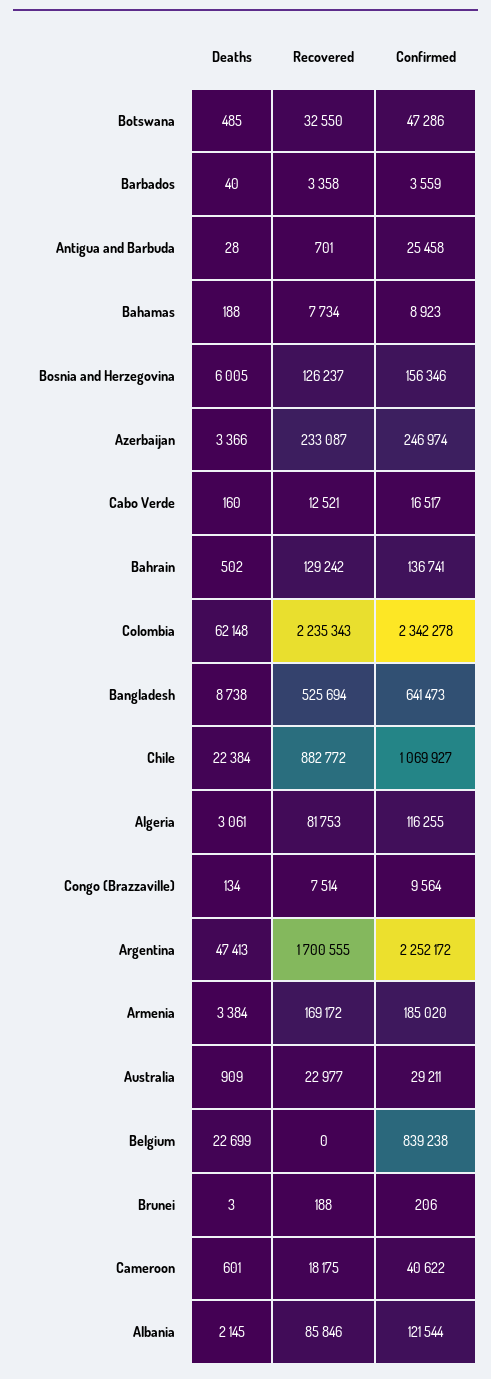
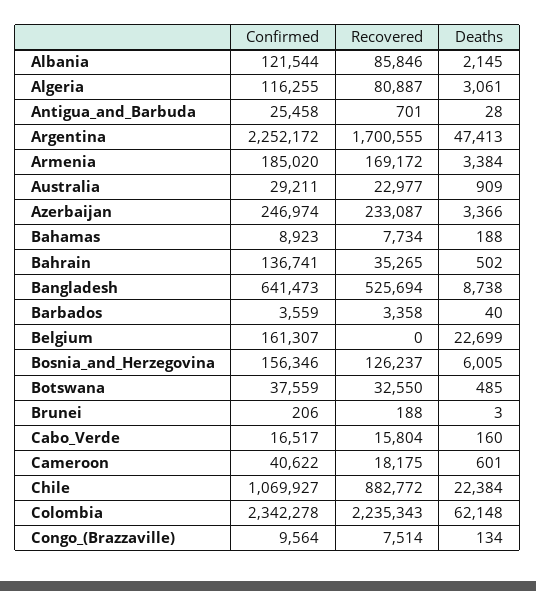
  {
    "Deaths": {
      "Botswana": 485,
      "Barbados": 40,
      "Antigua and Barbuda": 28,
      "Bahamas": 188,
      "Bosnia and Herzegovina": 6005,
      "Azerbaijan": 3366,
      "Cabo Verde": 160,
      "Bahrain": 502,
      "Colombia": 62148,
      "Bangladesh": 8738,
      "Chile": 22384,
      "Algeria": 3061,
      "Congo (Brazzaville)": 134,
      "Argentina": 47413,
      "Armenia": 3384,
      "Australia": 909,
      "Belgium": 22699,
      "Brunei": 3,
      "Cameroon": 601,
      "Albania": 2145
    },
    "Recovered": {
      "Botswana": 32550,
      "Barbados": 3358,
      "Antigua and Barbuda": 701,
      "Bahamas": 7734,
      "Bosnia and Herzegovina": 126237,
      "Azerbaijan": 233087,
-     "Cabo Verde": 12521,
+     "Cabo Verde": 15804,
-     "Bahrain": 129242,
+     "Bahrain": 35265,
      "Colombia": 2235343,
      "Bangladesh": 525694,
      "Chile": 882772,
-     "Algeria": 81753,
+     "Algeria": 80887,
      "Congo (Brazzaville)": 7514,
      "Argentina": 1700555,
      "Armenia": 169172,
      "Australia": 22977,
      "Belgium": 0,
      "Brunei": 188,
      "Cameroon": 18175,
      "Albania": 85846
    },
    "Confirmed": {
-     "Botswana": 47286,
+     "Botswana": 37559,
      "Barbados": 3559,
      "Antigua and Barbuda": 25458,
      "Bahamas": 8923,
      "Bosnia and Herzegovina": 156346,
      "Azerbaijan": 246974,
      "Cabo Verde": 16517,
      "Bahrain": 136741,
      "Colombia": 2342278,
      "Bangladesh": 641473,
      "Chile": 1069927,
      "Algeria": 116255,
      "Congo (Brazzaville)": 9564,
      "Argentina": 2252172,
      "Armenia": 185020,
      "Australia": 29211,
-     "Belgium": 839238,
+     "Belgium": 161307,
      "Brunei": 206,
      "Cameroon": 40622,
      "Albania": 121544
    }
  }

